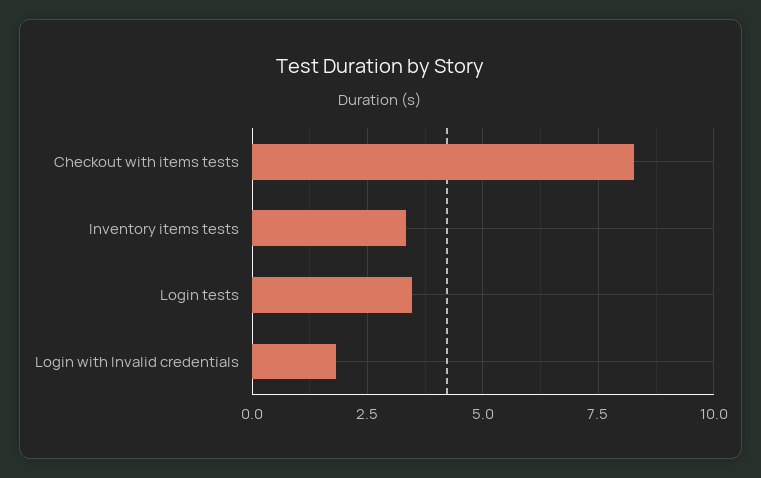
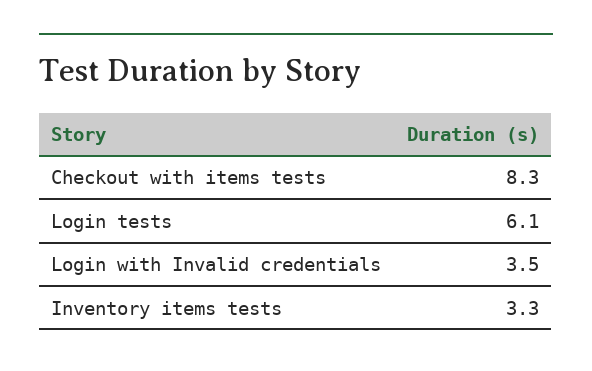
  {
    "Checkout with items tests": 8.3,
    "Inventory items tests": 3.3,
-   "Login tests": 3.5,
+   "Login tests": 6.1,
-   "Login with Invalid credentials": 1.75
+   "Login with Invalid credentials": 3.5
  }

